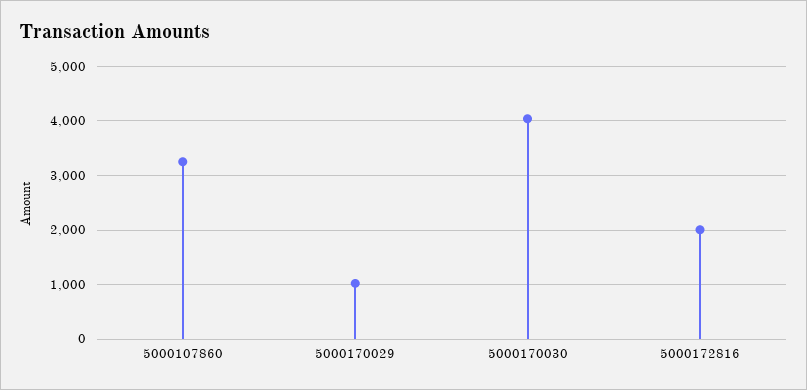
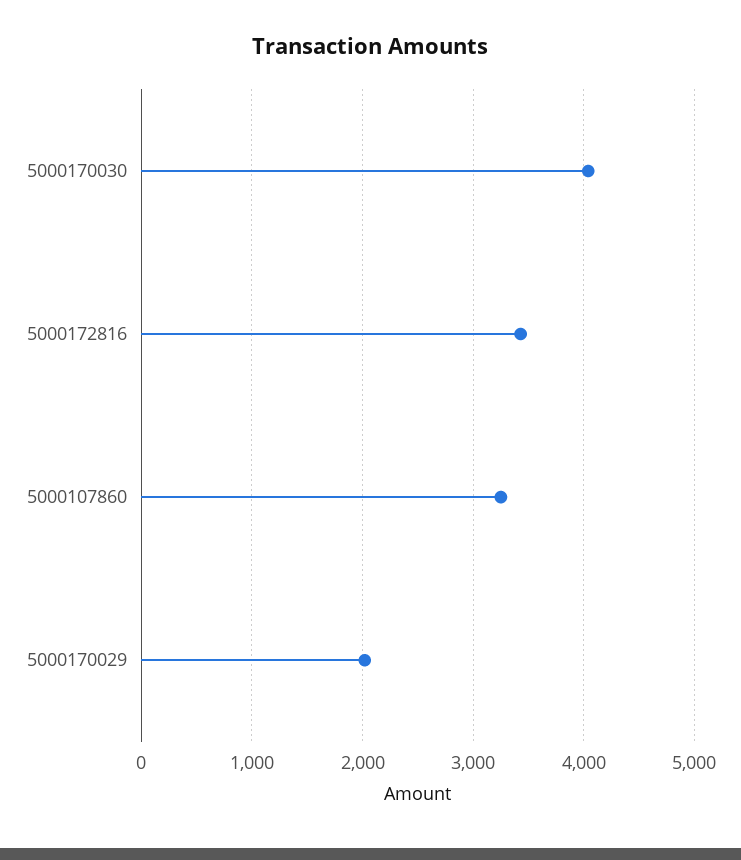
  {
    "5000107860": 3300,
-   "5000170029": 1000,
+   "5000170029": 2000,
    "5000170030": 4000,
-   "5000172816": 2000
+   "5000172816": 3400
  }

